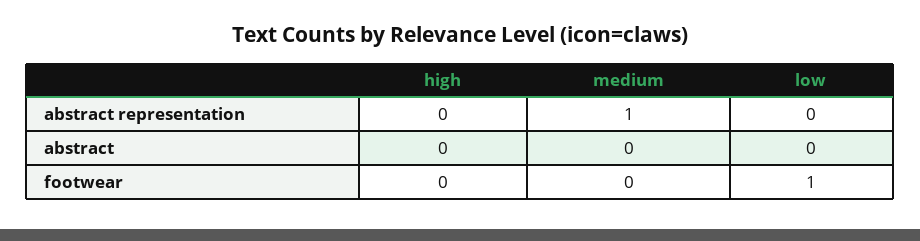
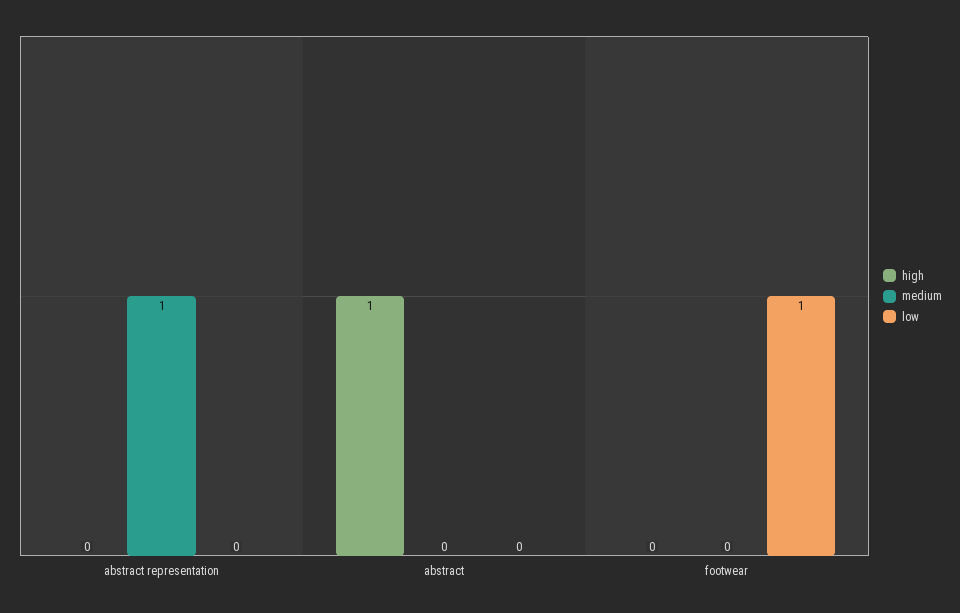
  {
    "high": {
      "abstract representation": 0,
-     "abstract": 0,
+     "abstract": 1,
      "footwear": 0
    },
    "medium": {
      "abstract representation": 1,
      "abstract": 0,
      "footwear": 0
    },
    "low": {
      "abstract representation": 0,
      "abstract": 0,
      "footwear": 1
    }
  }

